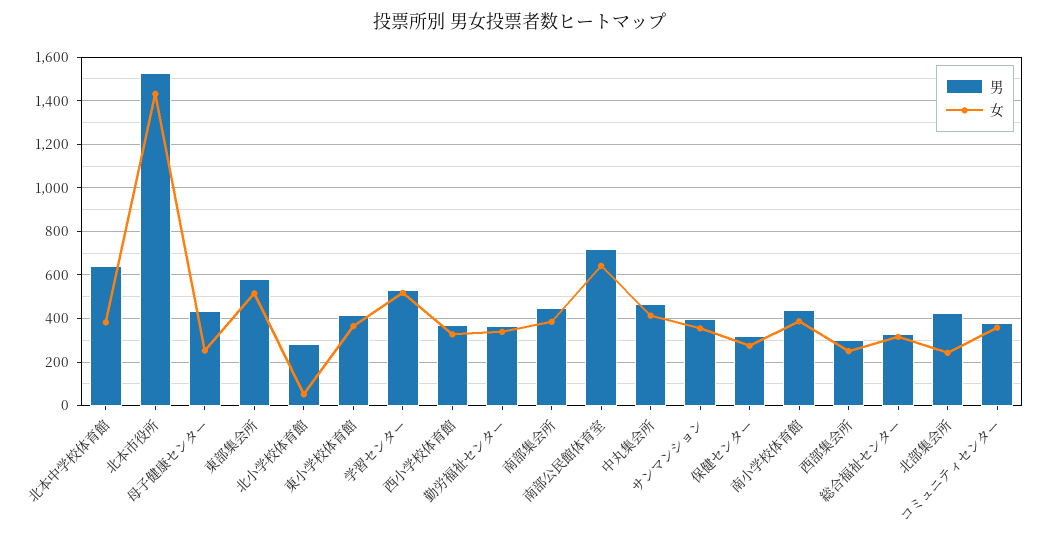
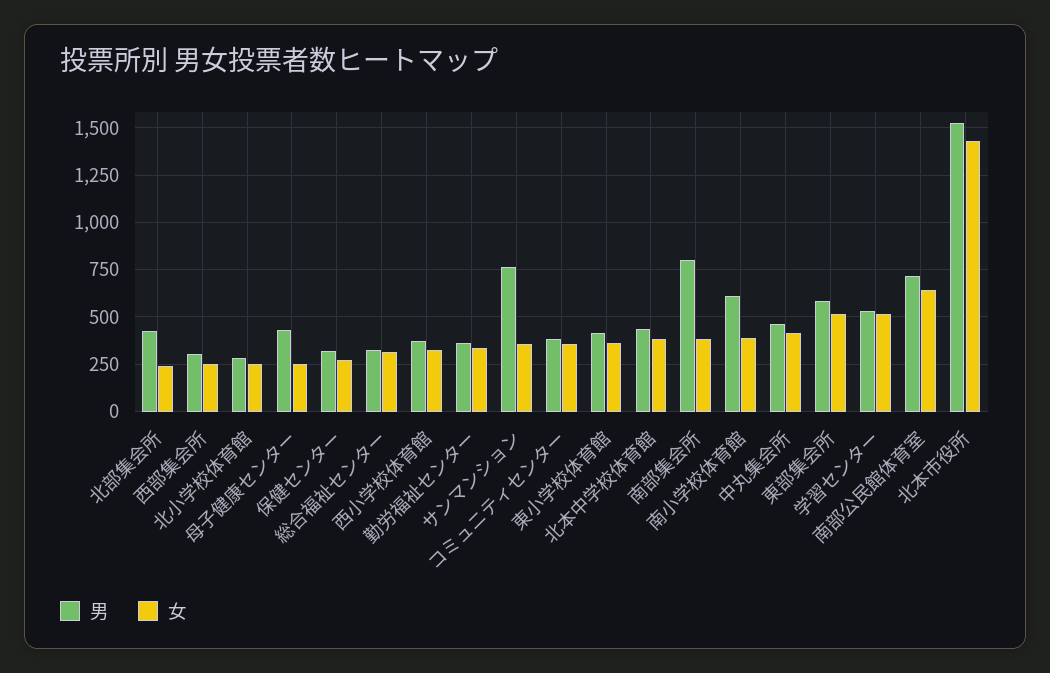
  {
    "男": {
-     "北本中学校体育館": 650,
+     "北本中学校体育館": 450,
      "北本市役所": 1550,
      "母子健康センター": 450,
      "東部集会所": 600,
      "北小学校体育館": 300,
      "東小学校体育館": 400,
      "学習センター": 550,
      "西小学校体育館": 350,
      "勤労福祉センター": 350,
-     "南部集会所": 450,
+     "南部集会所": 800,
      "南部公民館体育室": 700,
      "中丸集会所": 450,
-     "サンマンション": 400,
+     "サンマンション": 750,
      "保健センター": 300,
-     "南小学校体育館": 450,
+     "南小学校体育館": 600,
      "西部集会所": 300,
      "総合福祉センター": 350,
      "北部集会所": 450,
      "コミュニティセンター": 400
    },
    "女": {
      "北本中学校体育館": 400,
      "北本市役所": 1450,
      "母子健康センター": 250,
      "東部集会所": 500,
-     "北小学校体育館": 50,
+     "北小学校体育館": 250,
      "東小学校体育館": 350,
      "学習センター": 500,
      "西小学校体育館": 350,
      "勤労福祉センター": 350,
      "南部集会所": 400,
      "南部公民館体育室": 650,
      "中丸集会所": 400,
      "サンマンション": 350,
      "保健センター": 250,
      "南小学校体育館": 400,
      "西部集会所": 250,
      "総合福祉センター": 300,
      "北部集会所": 250,
      "コミュニティセンター": 350
    }
  }

